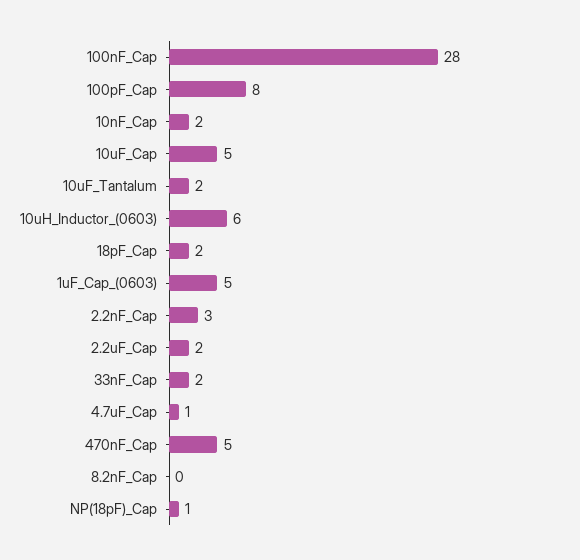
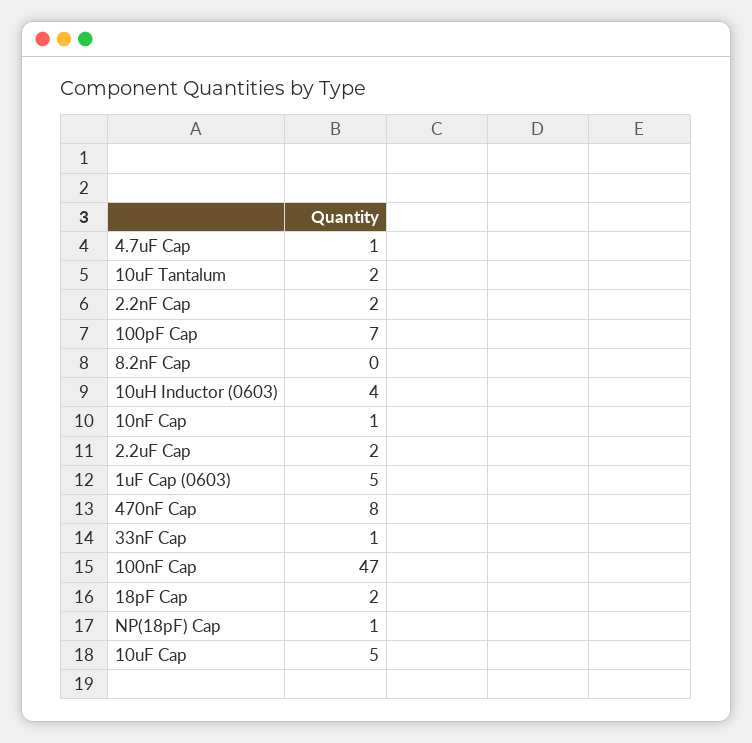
  {
-   "100nF_Cap": 28,
+   "100nF_Cap": 47,
-   "100pF_Cap": 8,
+   "100pF_Cap": 7,
-   "10nF_Cap": 2,
+   "10nF_Cap": 1,
    "10uF_Cap": 5,
    "10uF_Tantalum": 2,
-   "10uH_Inductor_(0603)": 6,
+   "10uH_Inductor_(0603)": 4,
    "18pF_Cap": 2,
    "1uF_Cap_(0603)": 5,
-   "2.2nF_Cap": 3,
+   "2.2nF_Cap": 2,
    "2.2uF_Cap": 2,
-   "33nF_Cap": 2,
+   "33nF_Cap": 1,
    "4.7uF_Cap": 1,
-   "470nF_Cap": 5,
+   "470nF_Cap": 8,
    "8.2nF_Cap": 0,
    "NP(18pF)_Cap": 1
  }

